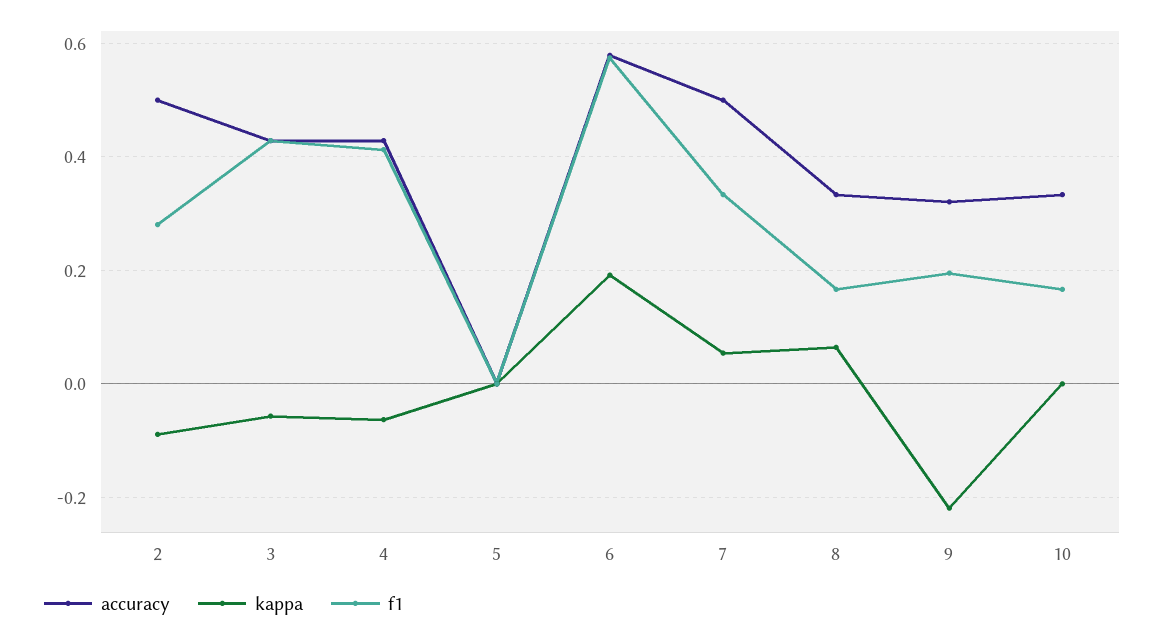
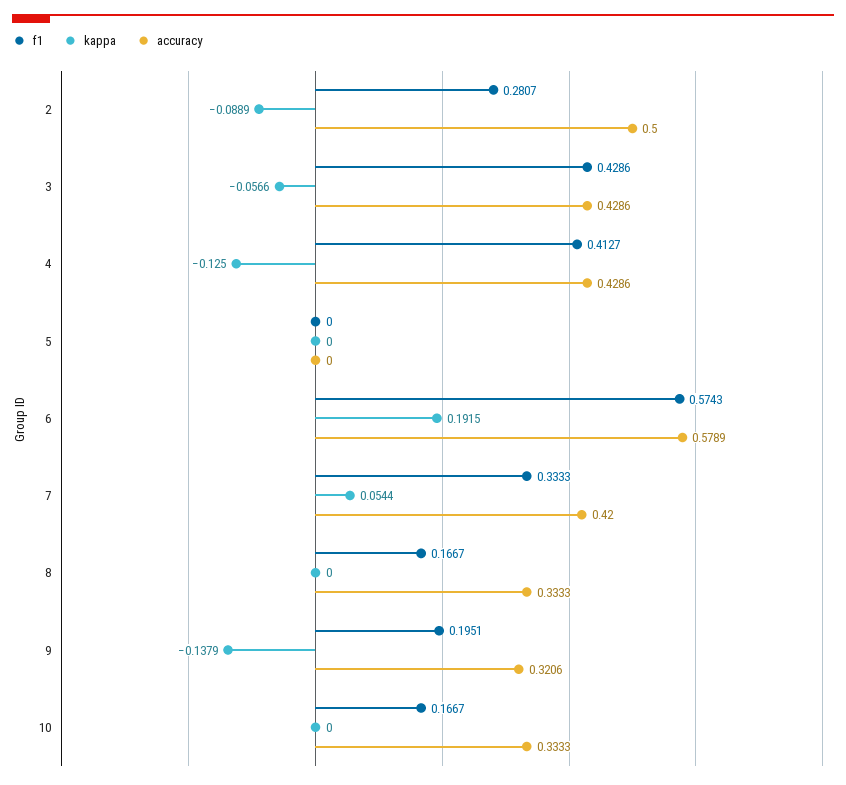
  {
    "accuracy": {
      "2": 0.5,
      "3": 0.4286,
      "4": 0.4286,
      "5": 0,
      "6": 0.5789,
-     "7": 0.5,
+     "7": 0.42,
      "8": 0.3333,
      "9": 0.3206,
      "10": 0.3333
    },
    "kappa": {
      "2": -0.0889,
      "3": -0.0566,
-     "4": -0.06,
+     "4": -0.125,
      "5": 0,
      "6": 0.1915,
      "7": 0.0544,
-     "8": 0.06,
+     "8": 0,
-     "9": -0.22,
+     "9": -0.1379,
      "10": 0
    },
    "f1": {
      "2": 0.2807,
      "3": 0.4286,
      "4": 0.4127,
      "5": 0,
      "6": 0.5743,
      "7": 0.3333,
      "8": 0.1667,
      "9": 0.1951,
      "10": 0.1667
    }
  }

